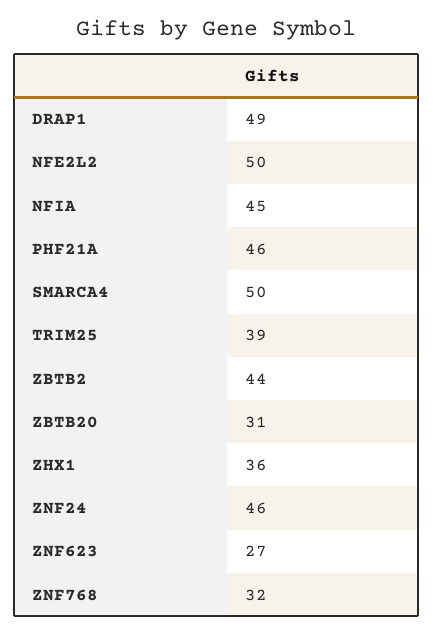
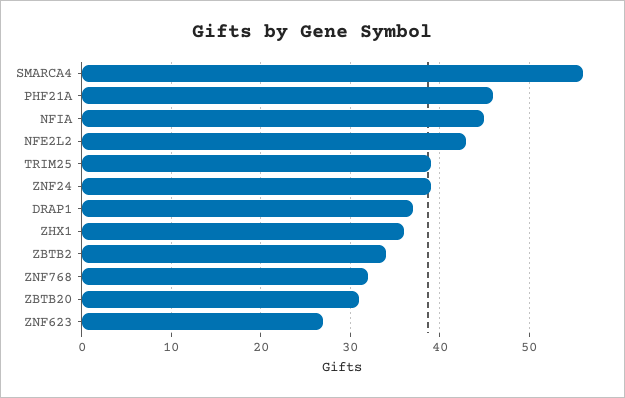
  {
-   "DRAP1": 49,
+   "DRAP1": 37,
-   "NFE2L2": 50,
+   "NFE2L2": 43,
    "NFIA": 45,
    "PHF21A": 46,
-   "SMARCA4": 50,
+   "SMARCA4": 56,
    "TRIM25": 39,
-   "ZBTB2": 44,
+   "ZBTB2": 34,
    "ZBTB20": 31,
    "ZHX1": 36,
-   "ZNF24": 46,
+   "ZNF24": 39,
    "ZNF623": 27,
    "ZNF768": 32
  }

